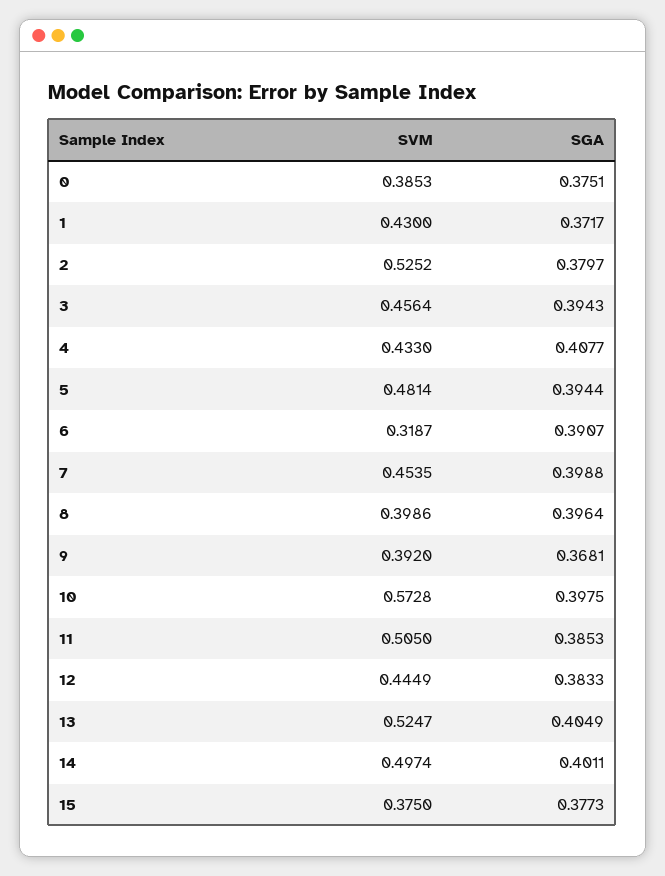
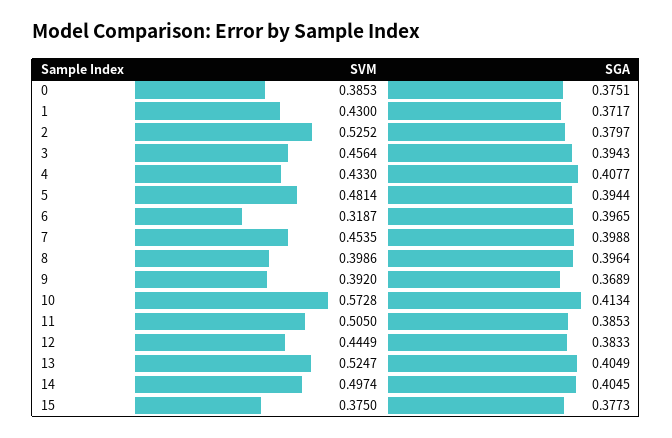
  {
    "SVM": {
      "0": 0.3853,
      "1": 0.43,
      "2": 0.5252,
      "3": 0.4564,
      "4": 0.433,
      "5": 0.4814,
      "6": 0.3187,
      "7": 0.4535,
      "8": 0.3986,
      "9": 0.392,
      "10": 0.5728,
      "11": 0.505,
      "12": 0.4449,
      "13": 0.5247,
      "14": 0.4974,
      "15": 0.375
    },
    "SGA": {
      "0": 0.3751,
      "1": 0.3717,
      "2": 0.3797,
      "3": 0.3943,
      "4": 0.4077,
      "5": 0.3944,
-     "6": 0.3907,
+     "6": 0.3965,
      "7": 0.3988,
      "8": 0.3964,
-     "9": 0.3681,
+     "9": 0.3689,
-     "10": 0.3975,
+     "10": 0.4134,
      "11": 0.3853,
      "12": 0.3833,
      "13": 0.4049,
-     "14": 0.4011,
+     "14": 0.4045,
      "15": 0.3773
    }
  }

